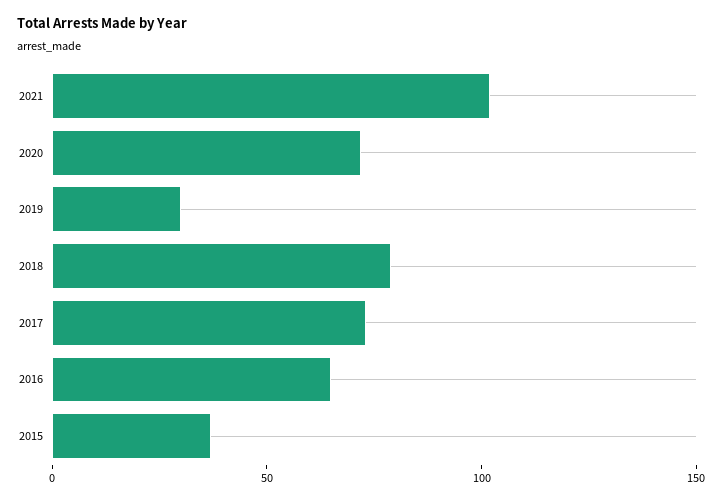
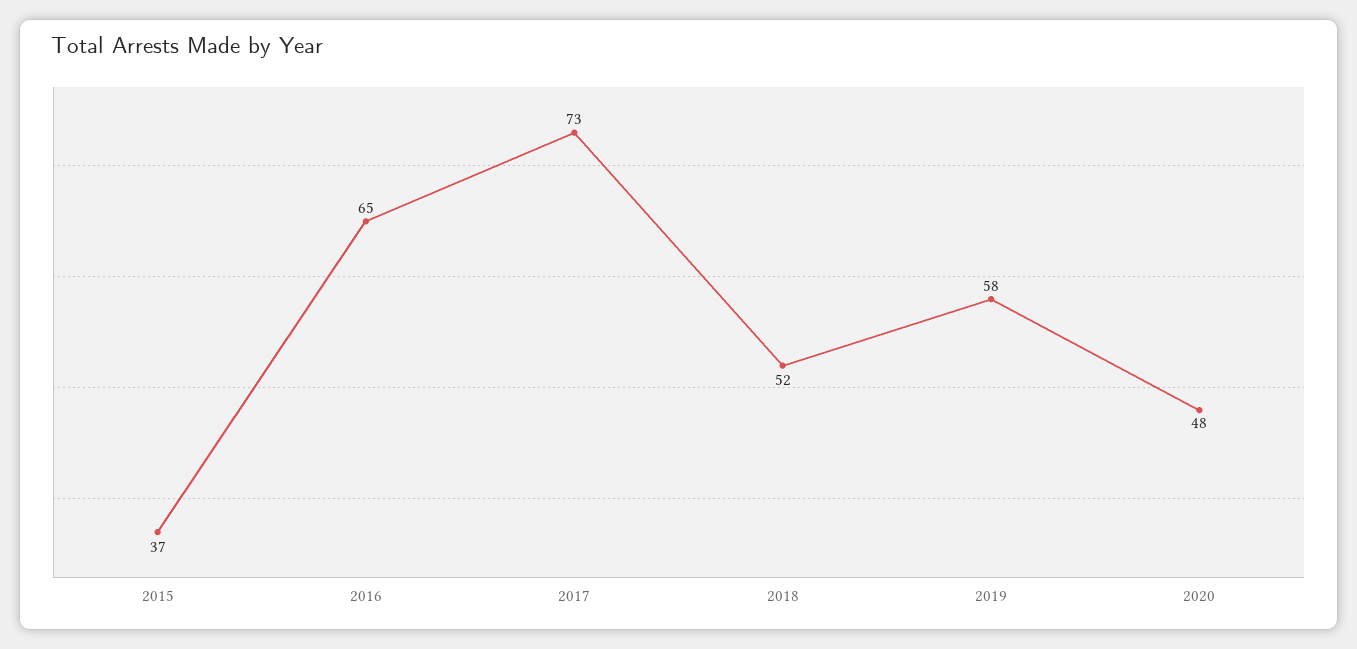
  {
-   "2021": 100,
-   "2020": 70,
+   "2020": 48,
-   "2019": 30,
+   "2019": 58,
-   "2018": 80,
+   "2018": 52,
    "2017": 73,
    "2016": 65,
    "2015": 37
  }

